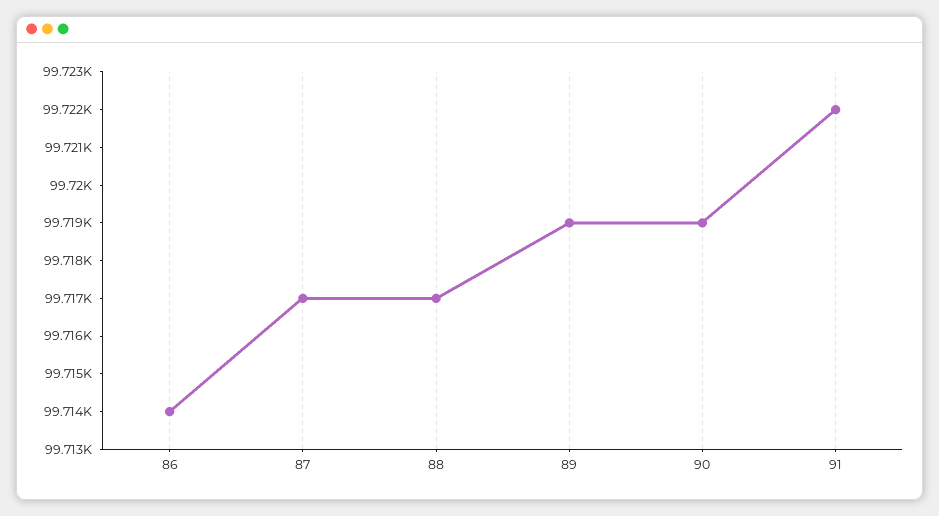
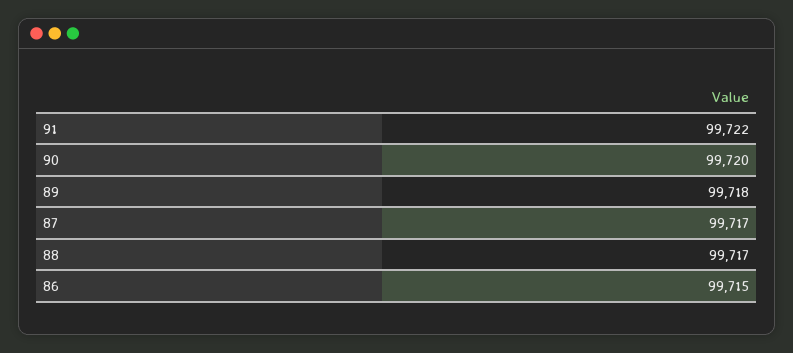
  {
-   "86": 99714,
+   "86": 99715,
    "87": 99717,
    "88": 99717,
-   "89": 99719,
+   "89": 99718,
-   "90": 99719,
+   "90": 99720,
    "91": 99722
  }

